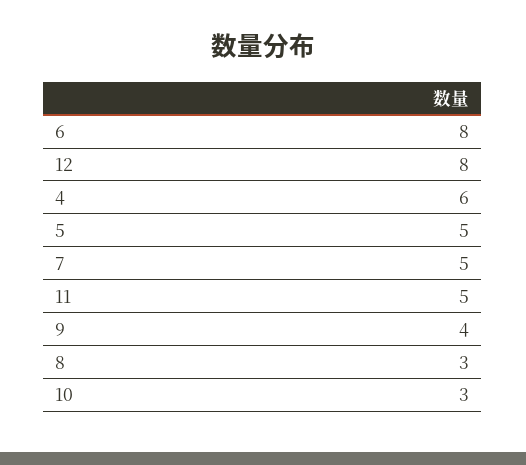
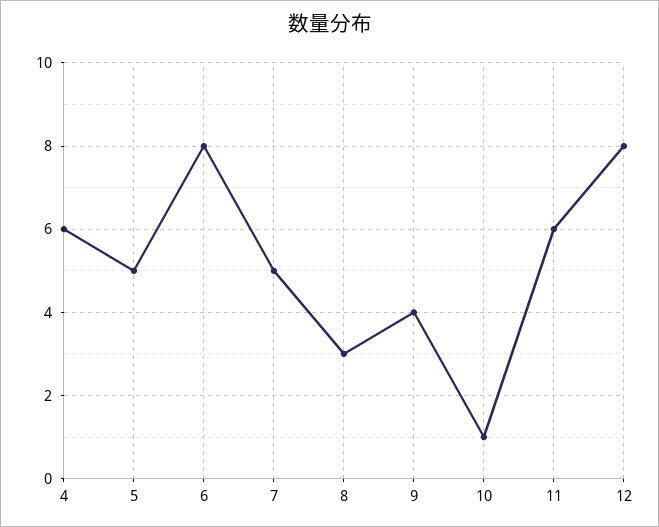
  {
    "6": 8,
    "12": 8,
    "4": 6,
    "5": 5,
    "7": 5,
-   "11": 5,
+   "11": 6,
    "9": 4,
    "8": 3,
-   "10": 3
+   "10": 1
  }

